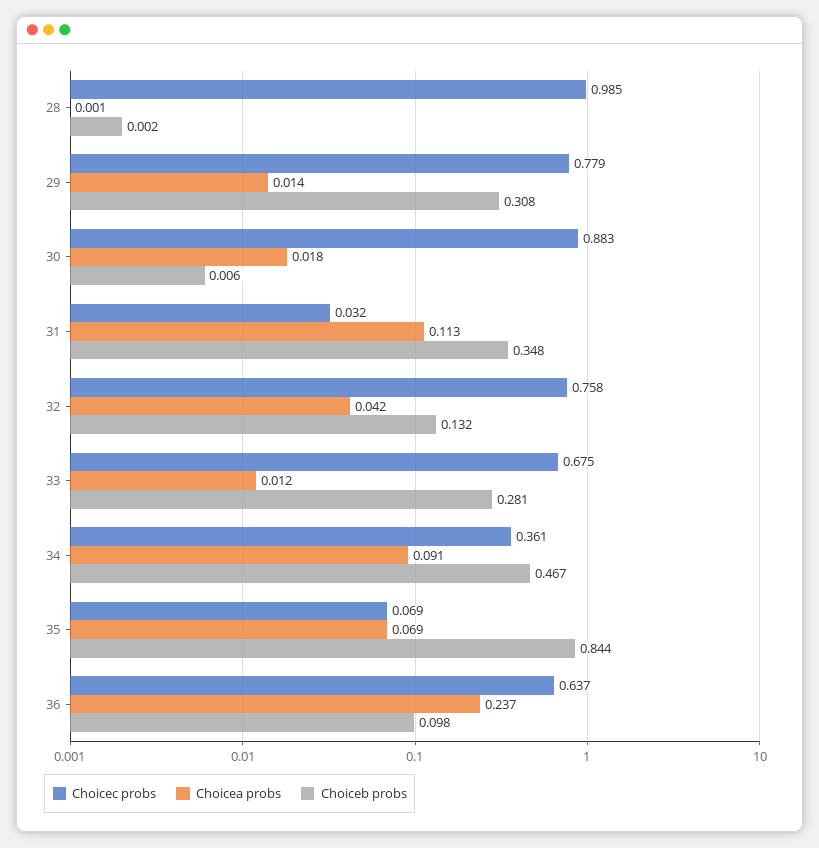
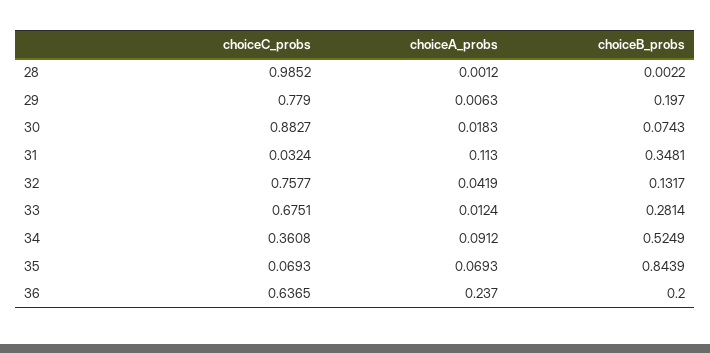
  {
    "Choicec probs": {
      "28": 0.9852,
      "29": 0.779,
      "30": 0.8827,
      "31": 0.0324,
      "32": 0.7577,
      "33": 0.6751,
      "34": 0.3608,
      "35": 0.0693,
      "36": 0.6365
    },
    "Choicea probs": {
      "28": 0.0012,
-     "29": 0.014,
+     "29": 0.0063,
      "30": 0.0183,
      "31": 0.113,
      "32": 0.0419,
      "33": 0.0124,
      "34": 0.0912,
      "35": 0.0693,
      "36": 0.237
    },
    "Choiceb probs": {
      "28": 0.0022,
-     "29": 0.308,
+     "29": 0.197,
-     "30": 0.006,
+     "30": 0.0743,
      "31": 0.3481,
      "32": 0.1317,
      "33": 0.2814,
-     "34": 0.467,
+     "34": 0.5249,
      "35": 0.8439,
-     "36": 0.098
+     "36": 0.2
    }
  }

